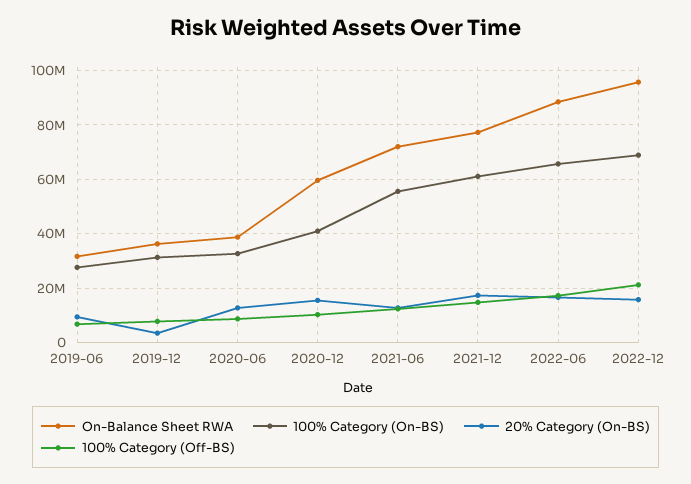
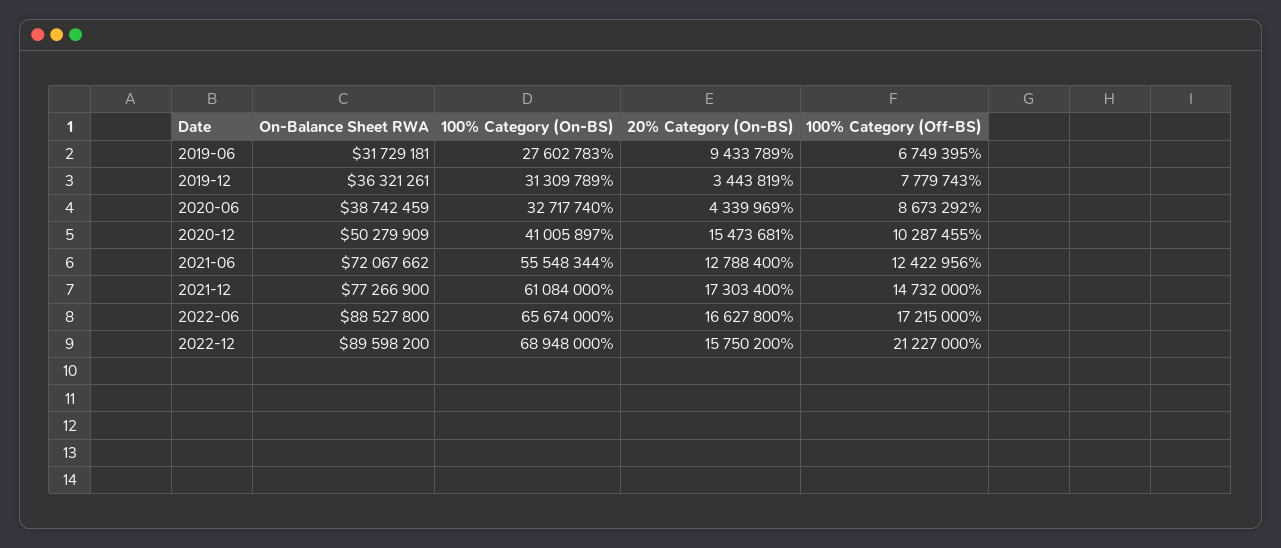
  {
    "On-Balance Sheet RWA": {
      "2019-06": 31729181,
      "2019-12": 36321261,
      "2020-06": 38742459,
-     "2020-12": 60000000,
+     "2020-12": 50279909,
      "2021-06": 72067662,
      "2021-12": 77266900,
      "2022-06": 88527800,
-     "2022-12": 95000000
+     "2022-12": 89598200
    },
    "100% Category (On-BS)": {
      "2019-06": 27602783,
      "2019-12": 31309789,
      "2020-06": 32717740,
      "2020-12": 41005897,
      "2021-06": 55548344,
      "2021-12": 61084000,
      "2022-06": 65674000,
      "2022-12": 68948000
    },
    "20% Category (On-BS)": {
      "2019-06": 9433789,
      "2019-12": 3443819,
-     "2020-06": 12500000,
+     "2020-06": 4339969,
      "2020-12": 15473681,
      "2021-06": 12788400,
      "2021-12": 17303400,
      "2022-06": 16627800,
      "2022-12": 15750200
    },
    "100% Category (Off-BS)": {
      "2019-06": 6749395,
      "2019-12": 7779743,
      "2020-06": 8673292,
      "2020-12": 10287455,
      "2021-06": 12422956,
      "2021-12": 14732000,
      "2022-06": 17215000,
      "2022-12": 21227000
    }
  }

